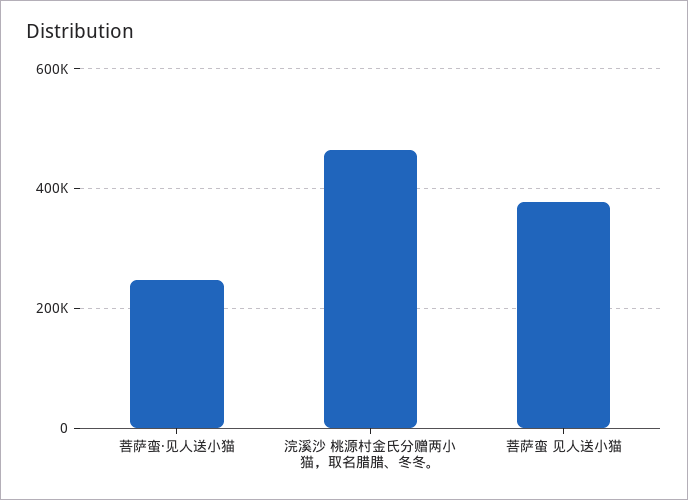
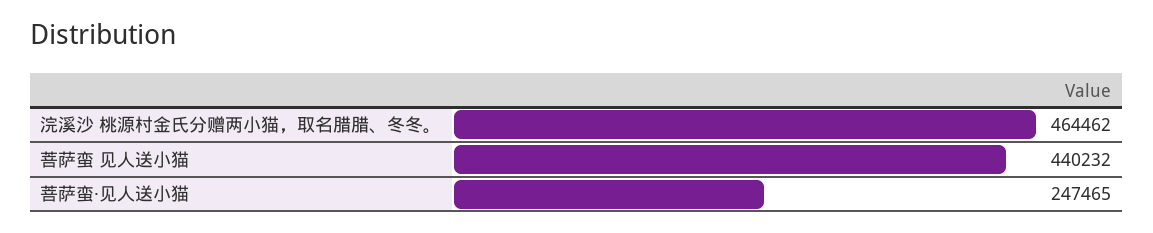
  {
    "菩萨蛮·见人送小猫": 247465,
    "浣溪沙 桃源村金氏分赠两小猫，取名腊腊、冬冬。": 464462,
-   "菩萨蛮 见人送小猫": 380000
+   "菩萨蛮 见人送小猫": 440232
  }

